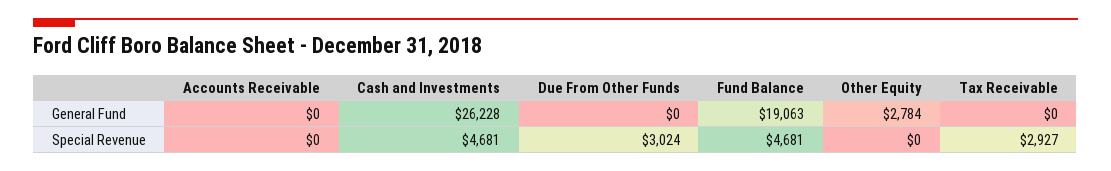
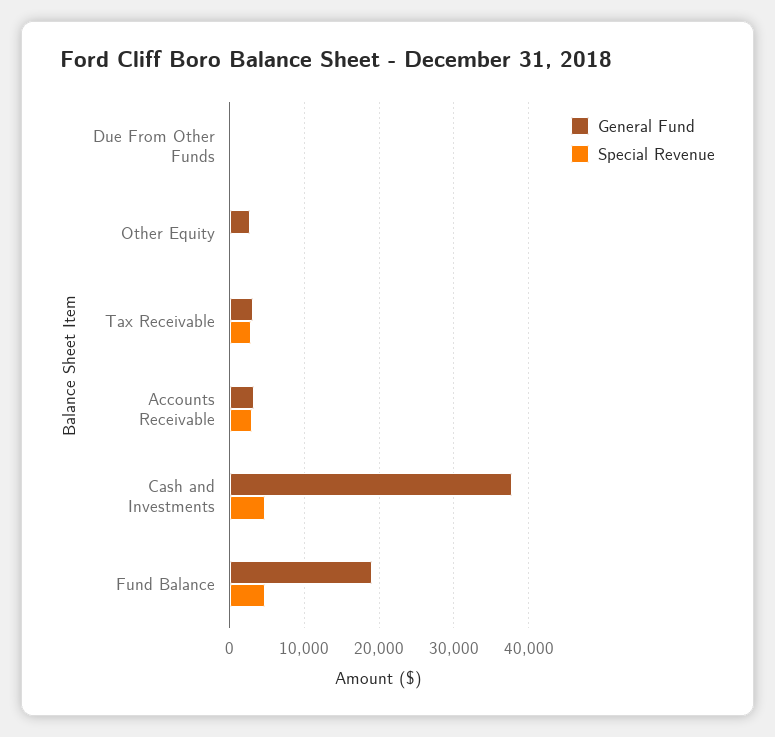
  {
    "General Fund": {
-     "Accounts Receivable": 0,
+     "Accounts Receivable": 3000,
-     "Cash and Investments": 26228,
+     "Cash and Investments": 38000,
      "Due From Other Funds": 0,
      "Fund Balance": 19063,
      "Other Equity": 2784,
-     "Tax Receivable": 0
+     "Tax Receivable": 3000
    },
    "Special Revenue": {
-     "Accounts Receivable": 0,
+     "Accounts Receivable": 3000,
      "Cash and Investments": 4681,
-     "Due From Other Funds": 3024,
+     "Due From Other Funds": 0,
      "Fund Balance": 4681,
      "Other Equity": 0,
      "Tax Receivable": 2927
    }
  }

